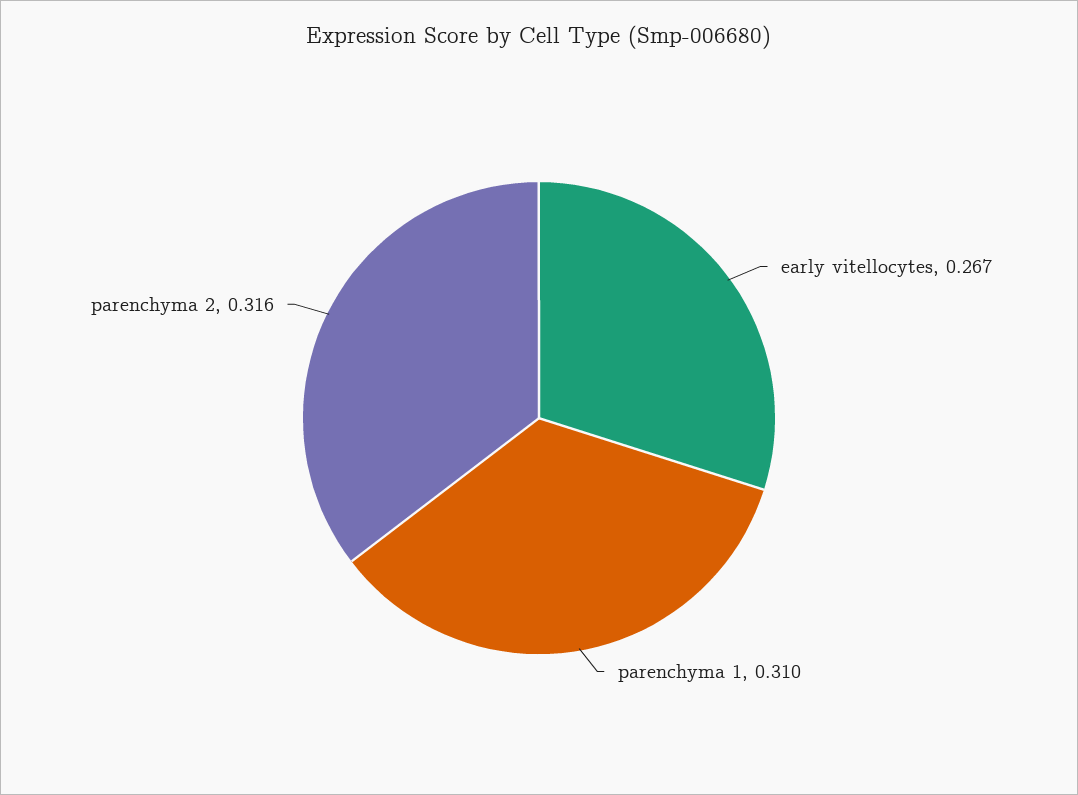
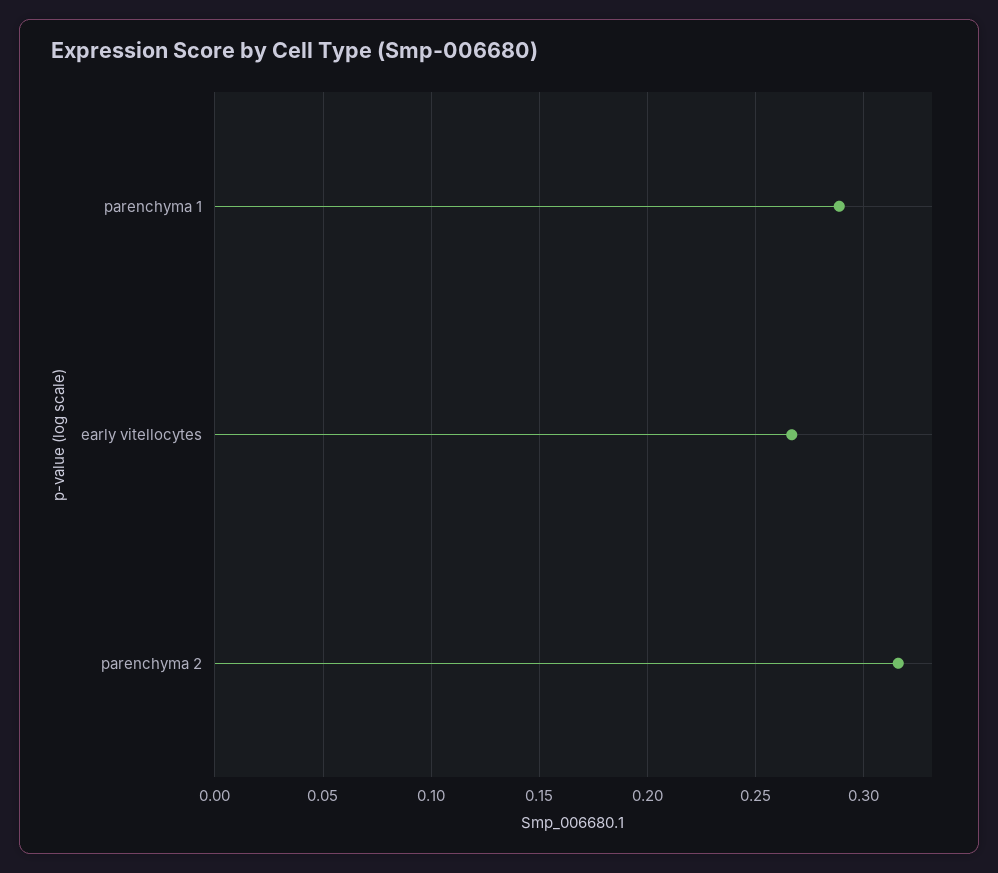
  {
    "early vitellocytes": 0.267,
-   "parenchyma 1": 0.31,
+   "parenchyma 1": 0.29,
    "parenchyma 2": 0.316
  }

